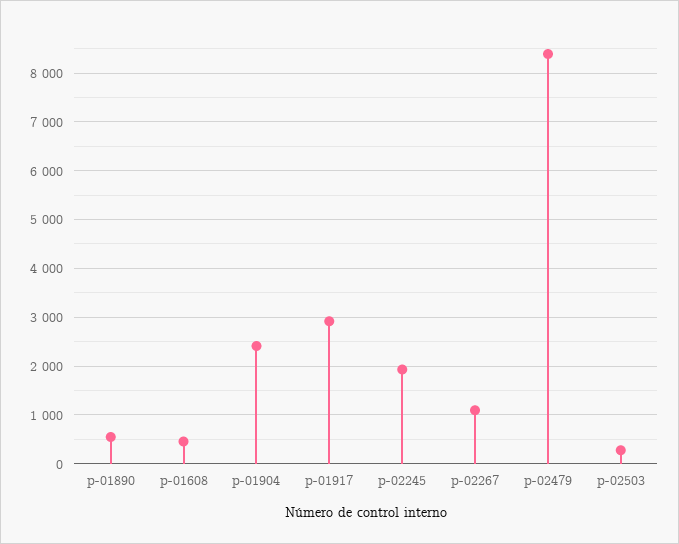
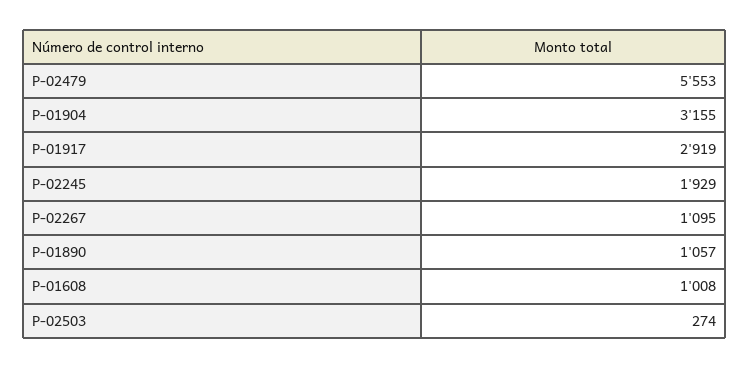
  {
-   "p-01890": 600,
+   "p-01890": 1057,
-   "p-01608": 400,
+   "p-01608": 1008,
-   "p-01904": 2400,
+   "p-01904": 3155,
    "p-01917": 2919,
    "p-02245": 1929,
    "p-02267": 1095,
-   "p-02479": 8400,
+   "p-02479": 5553,
    "p-02503": 274
  }

